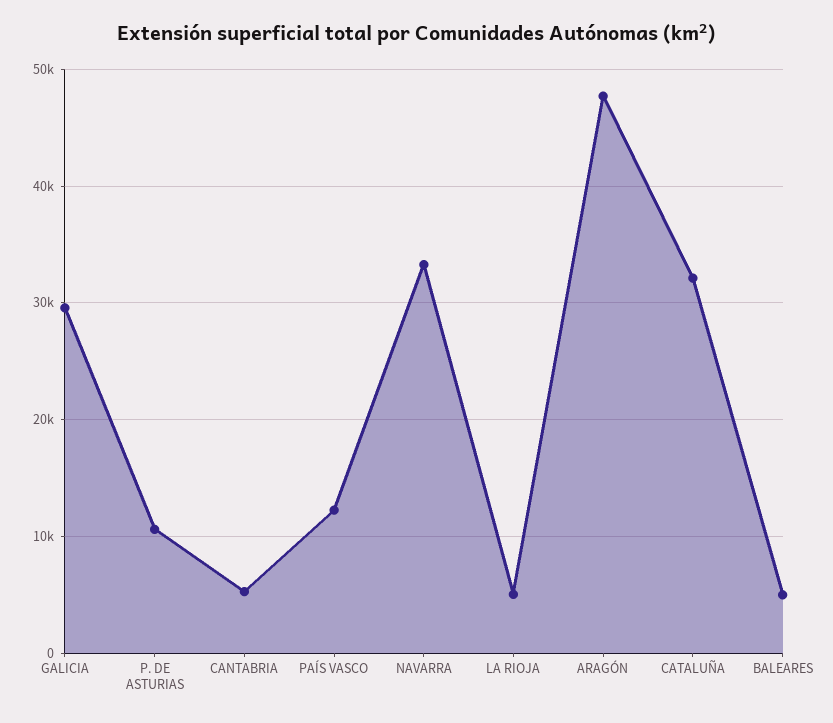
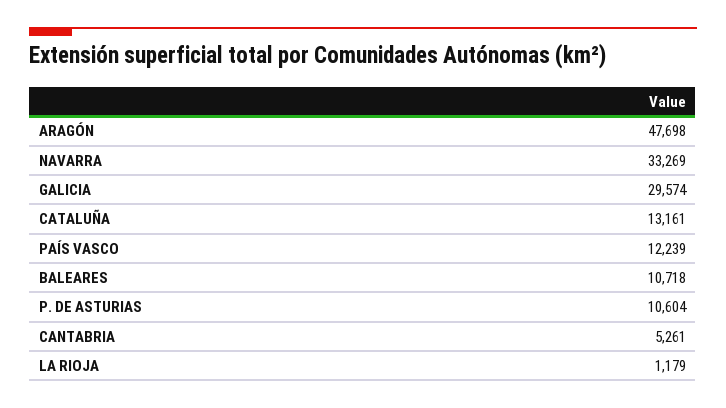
  {
    "GALICIA": 29574,
    "P. DE ASTURIAS": 10604,
    "CANTABRIA": 5261,
    "PAÍS VASCO": 12239,
    "NAVARRA": 33269,
-   "LA RIOJA": 5000,
+   "LA RIOJA": 1179,
    "ARAGÓN": 47698,
-   "CATALUÑA": 32000,
+   "CATALUÑA": 13161,
-   "BALEARES": 5000
+   "BALEARES": 10718
  }

